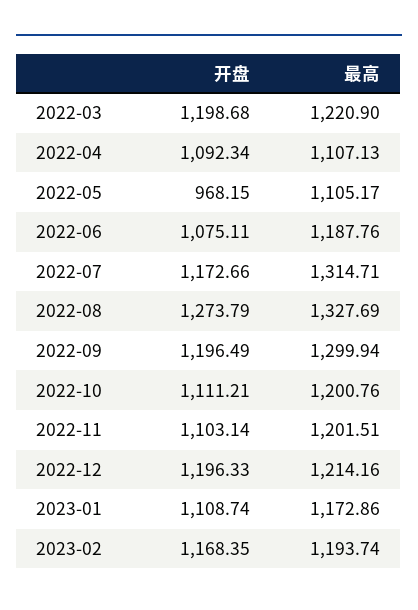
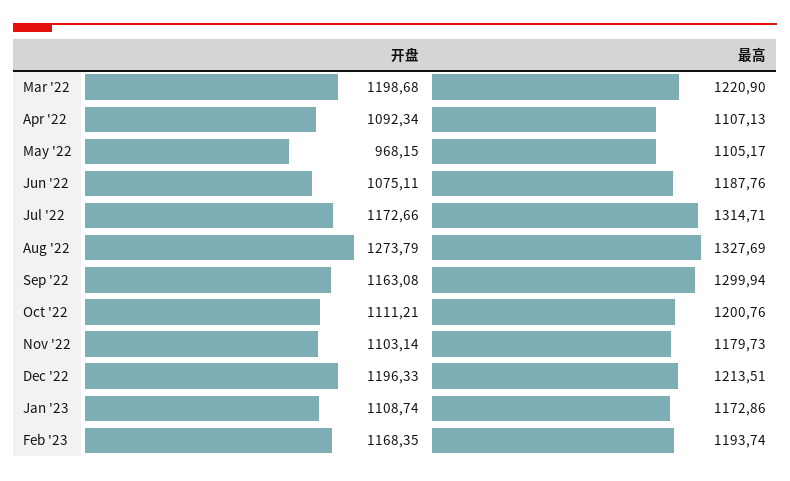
  {
    "开盘": {
      "2022-03": 1198.68,
      "2022-04": 1092.34,
      "2022-05": 968.15,
      "2022-06": 1075.11,
      "2022-07": 1172.66,
      "2022-08": 1273.79,
-     "2022-09": 1196.49,
+     "2022-09": 1163.08,
      "2022-10": 1111.21,
      "2022-11": 1103.14,
      "2022-12": 1196.33,
      "2023-01": 1108.74,
      "2023-02": 1168.35
    },
    "最高": {
      "2022-03": 1220.9,
      "2022-04": 1107.13,
      "2022-05": 1105.17,
      "2022-06": 1187.76,
      "2022-07": 1314.71,
      "2022-08": 1327.69,
      "2022-09": 1299.94,
      "2022-10": 1200.76,
-     "2022-11": 1201.51,
+     "2022-11": 1179.73,
-     "2022-12": 1214.16,
+     "2022-12": 1213.51,
      "2023-01": 1172.86,
      "2023-02": 1193.74
    }
  }

